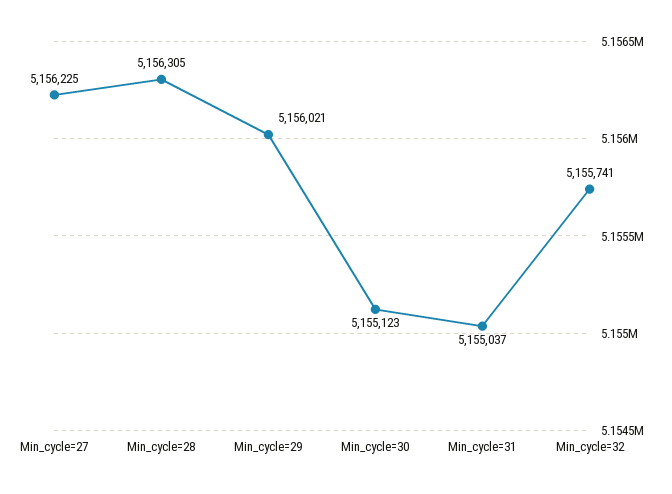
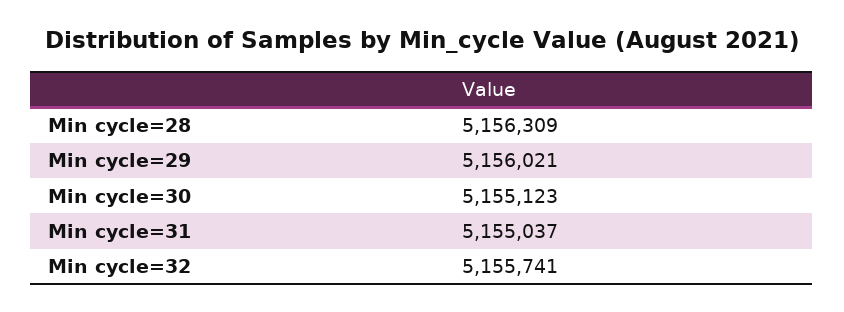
  {
-   "Min_cycle=27": 5156225,
-   "Min_cycle=28": 5156305,
+   "Min_cycle=28": 5156309,
    "Min_cycle=29": 5156021,
    "Min_cycle=30": 5155123,
    "Min_cycle=31": 5155037,
    "Min_cycle=32": 5155741
  }

